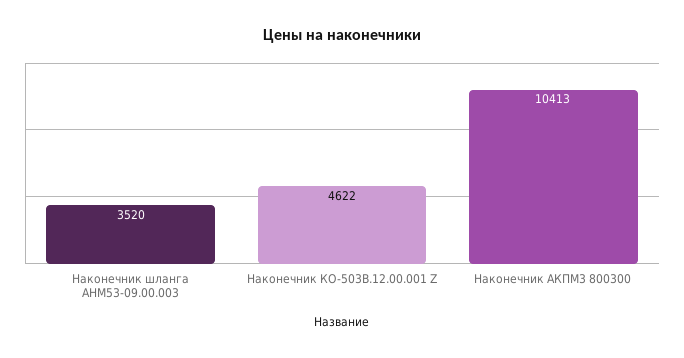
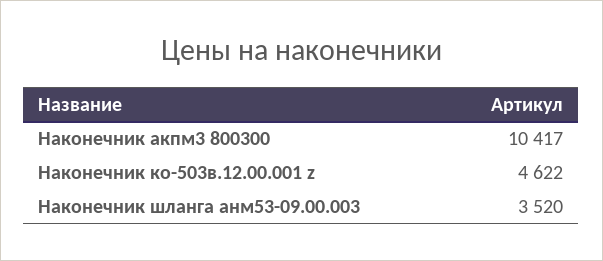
  {
    "Наконечник шланга АНМ53-09.00.003": 3520,
    "Наконечник КО-503В.12.00.001 Z": 4622,
-   "Наконечник АКПМ3 800300": 10413
+   "Наконечник АКПМ3 800300": 10417
  }

